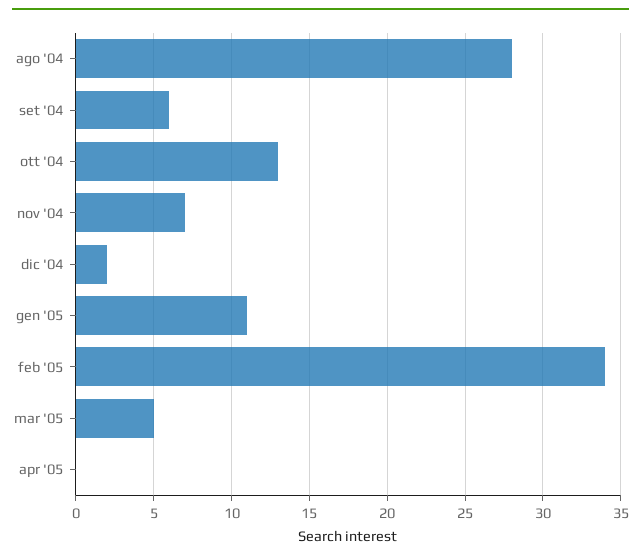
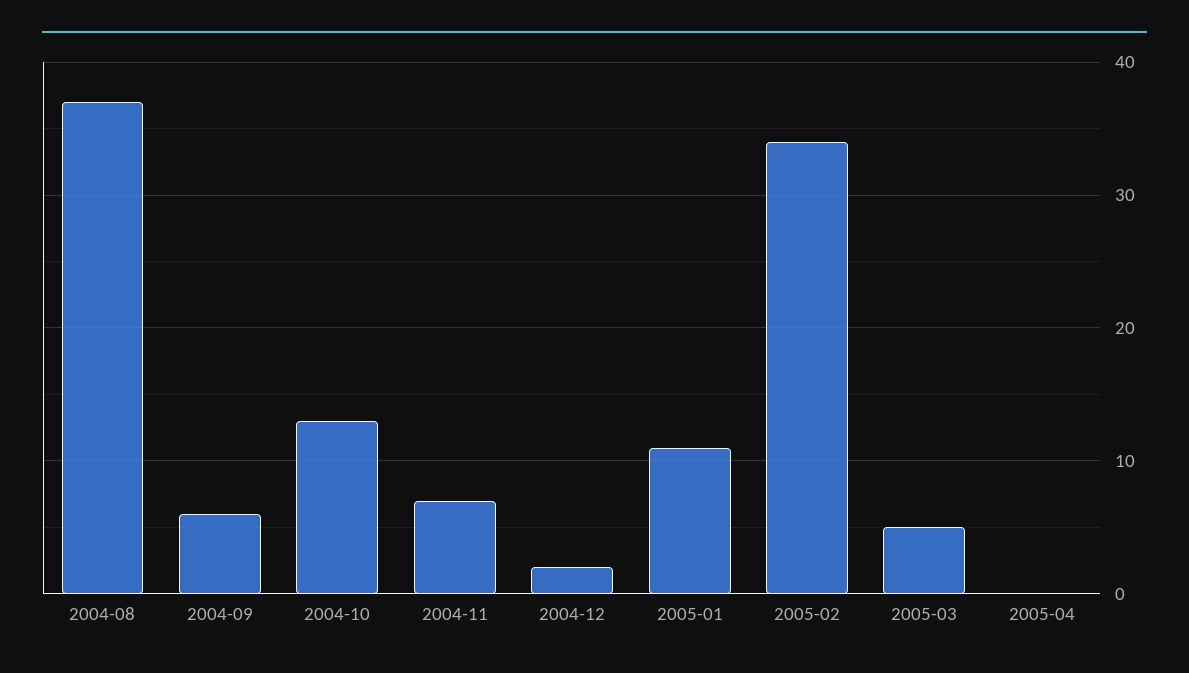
  {
-   "ago '04": 28,
+   "ago '04": 37,
    "set '04": 6,
    "ott '04": 13,
    "nov '04": 7,
    "dic '04": 2,
    "gen '05": 11,
    "feb '05": 34,
    "mar '05": 5,
    "apr '05": 0
  }

